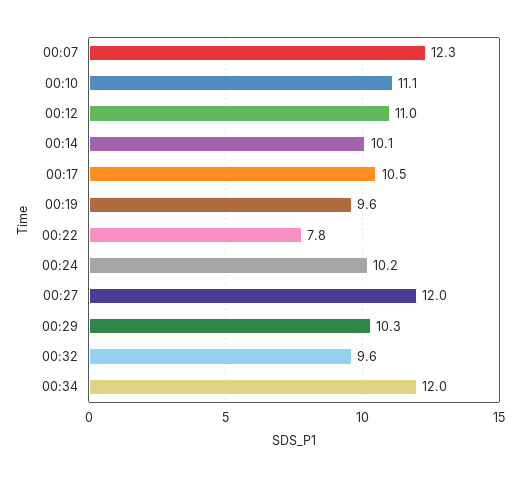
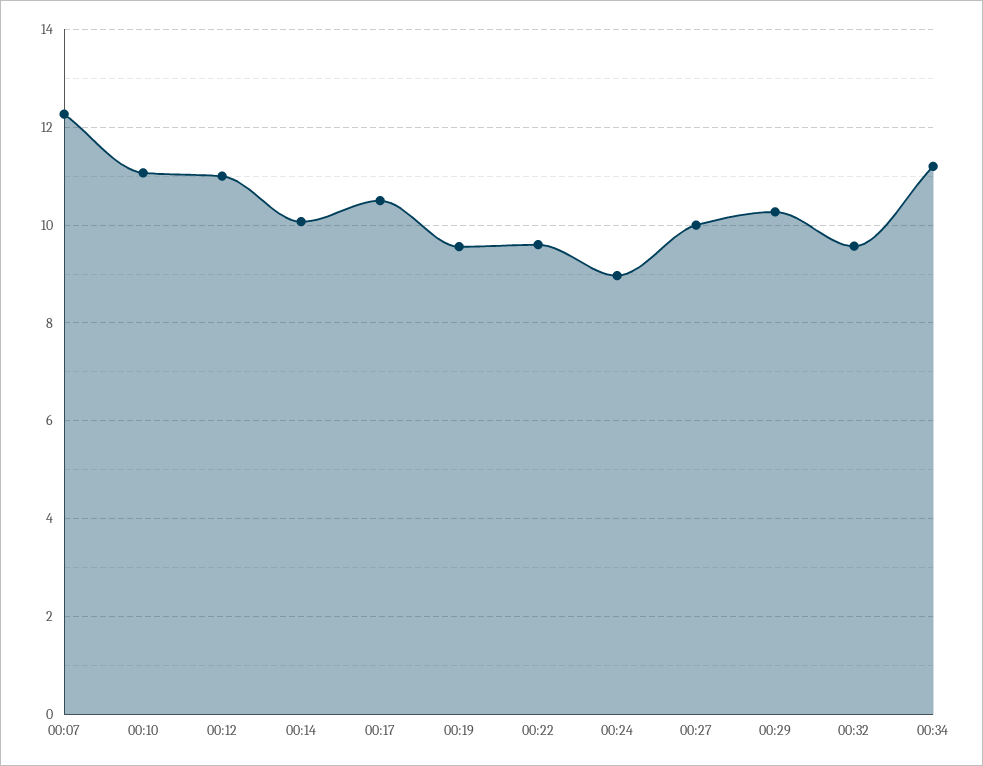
  {
    "00:07": 12.3,
    "00:10": 11.1,
    "00:12": 11,
    "00:14": 10.1,
    "00:17": 10.5,
    "00:19": 9.6,
-   "00:22": 7.8,
+   "00:22": 9.6,
-   "00:24": 10.2,
+   "00:24": 9,
-   "00:27": 12,
+   "00:27": 10,
    "00:29": 10.3,
    "00:32": 9.6,
-   "00:34": 12
+   "00:34": 11.2
  }

